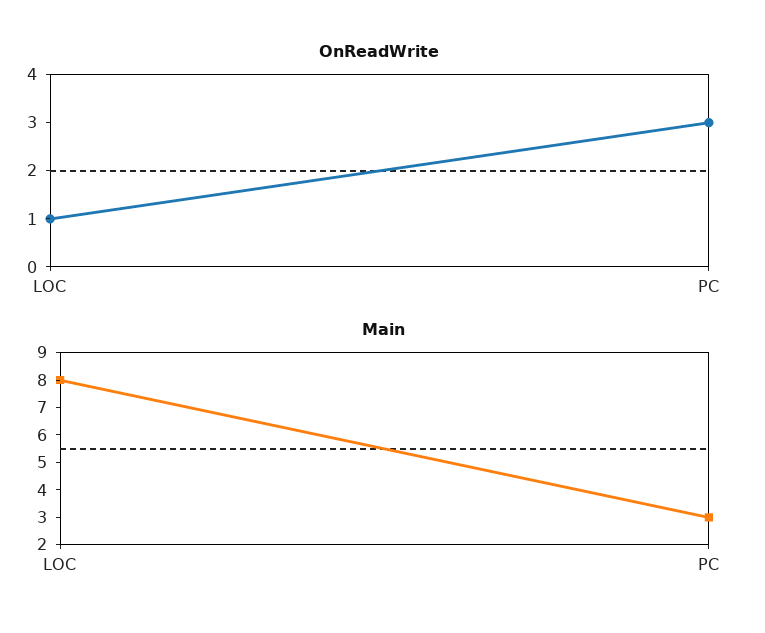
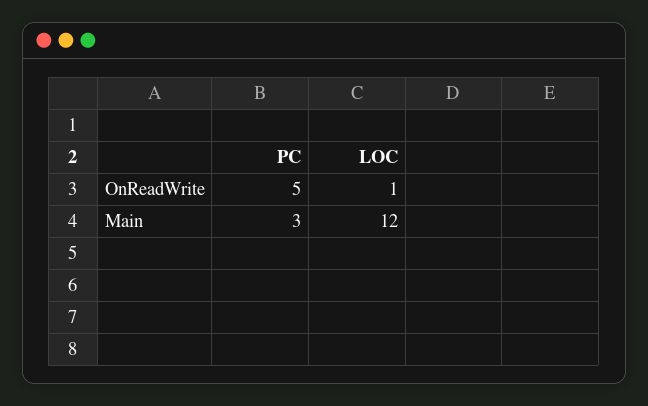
  {
    "OnReadWrite": {
      "LOC": 1,
-     "PC": 3
+     "PC": 5
    },
    "Main": {
-     "LOC": 8,
+     "LOC": 12,
      "PC": 3
    }
  }

